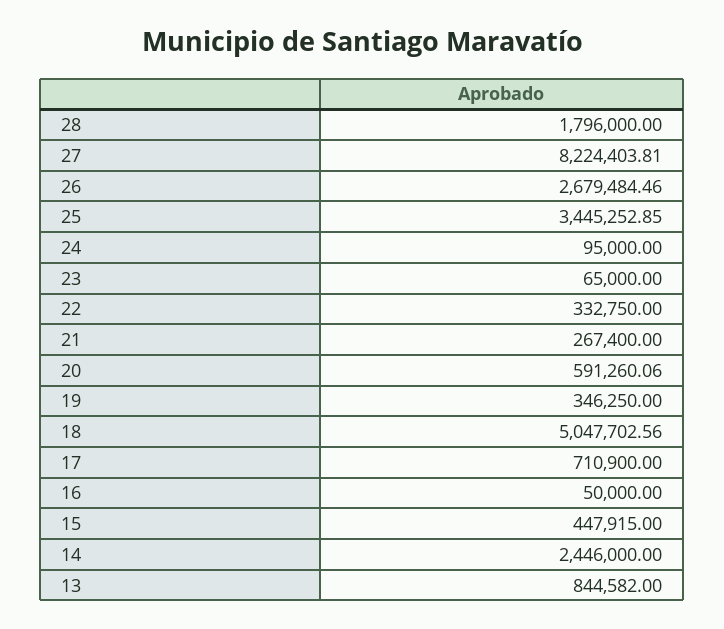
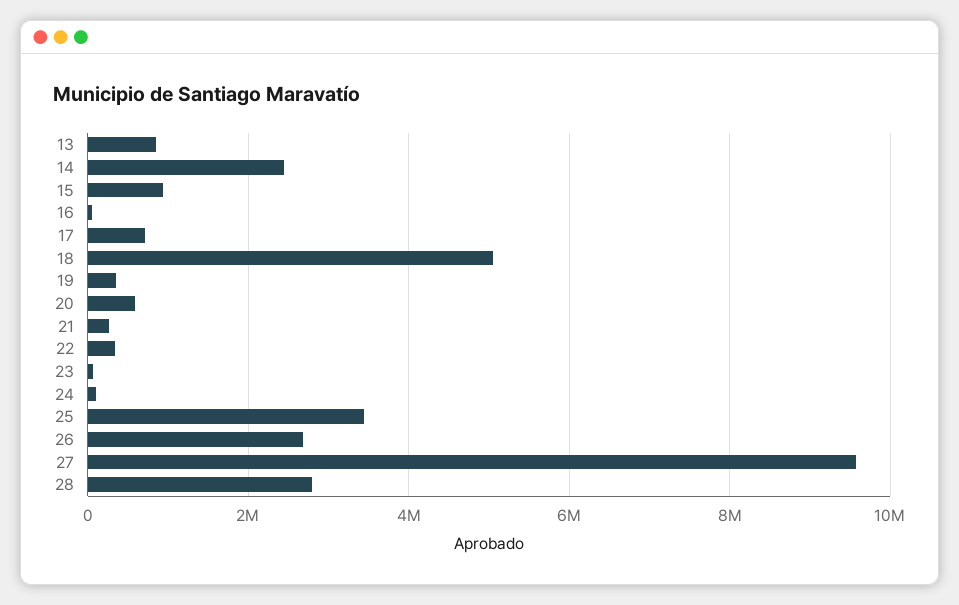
  {
-   "28": 1796000,
+   "28": 2800000,
-   "27": 8224403.81,
+   "27": 9600000,
    "26": 2679484.46,
    "25": 3445252.85,
    "24": 95000,
    "23": 65000,
    "22": 332750,
    "21": 267400,
    "20": 591260.06,
    "19": 346250,
    "18": 5047702.56,
    "17": 710900,
    "16": 50000,
-   "15": 447915,
+   "15": 1000000,
    "14": 2446000,
    "13": 844582
  }

